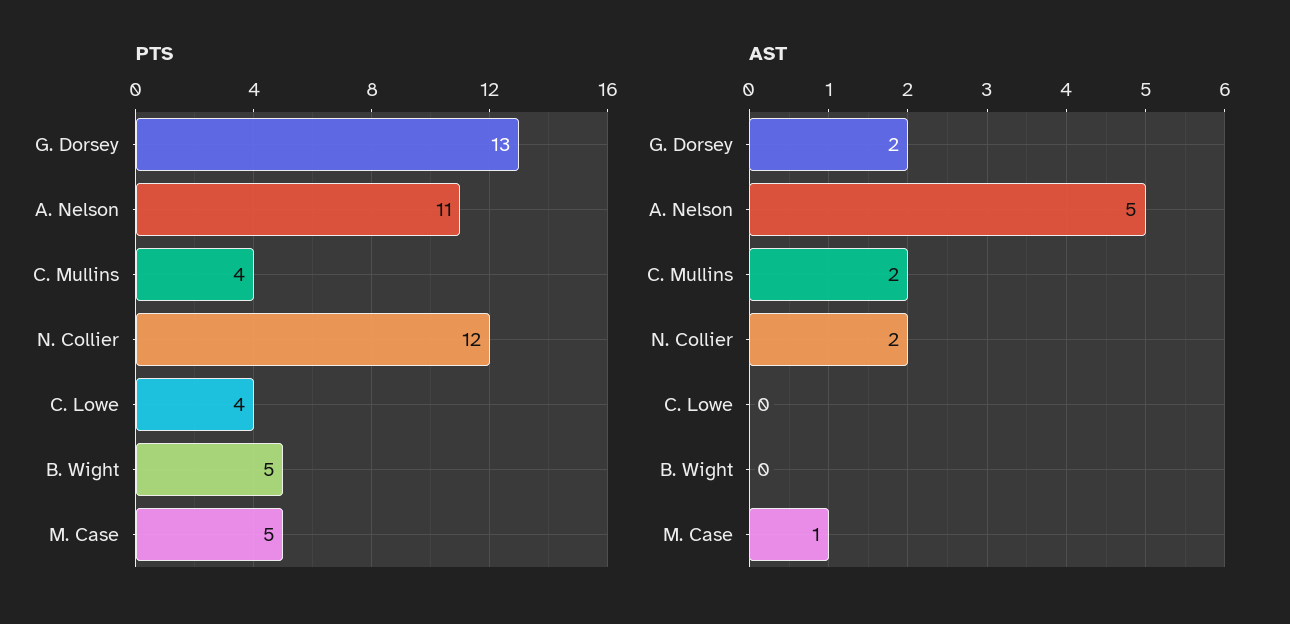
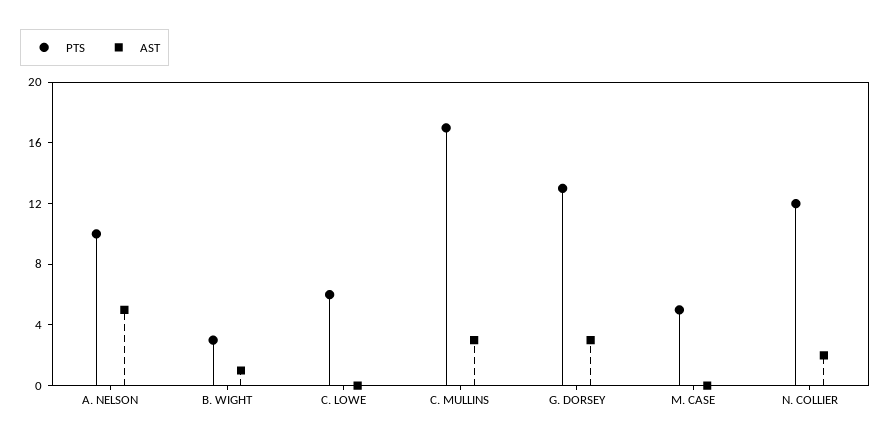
  {
    "PTS": {
      "G. Dorsey": 13,
-     "A. Nelson": 11,
+     "A. Nelson": 10,
-     "C. Mullins": 4,
+     "C. Mullins": 17,
      "N. Collier": 12,
-     "C. Lowe": 4,
+     "C. Lowe": 6,
-     "B. Wight": 5,
+     "B. Wight": 3,
      "M. Case": 5
    },
    "AST": {
-     "G. Dorsey": 2,
+     "G. Dorsey": 3,
      "A. Nelson": 5,
-     "C. Mullins": 2,
+     "C. Mullins": 3,
      "N. Collier": 2,
      "C. Lowe": 0,
-     "B. Wight": 0,
+     "B. Wight": 1,
-     "M. Case": 1
+     "M. Case": 0
    }
  }

